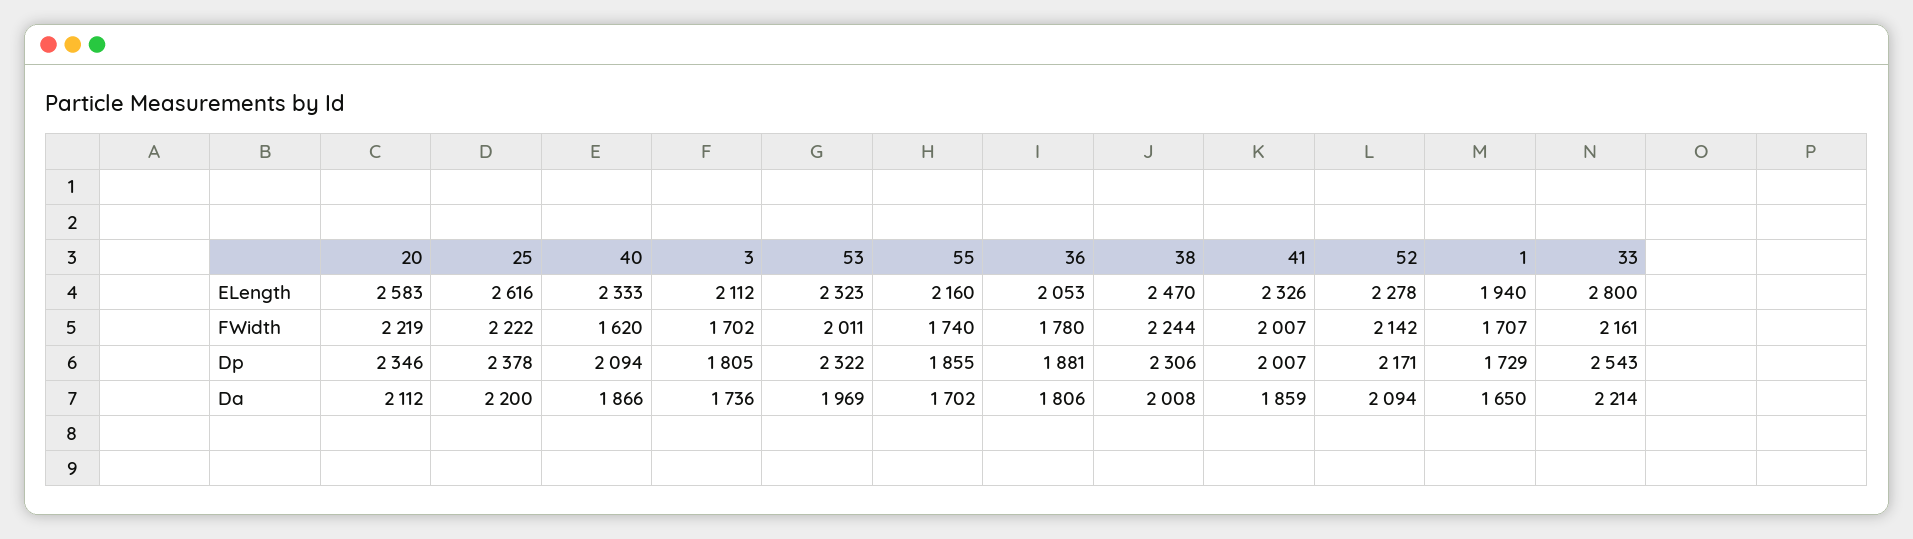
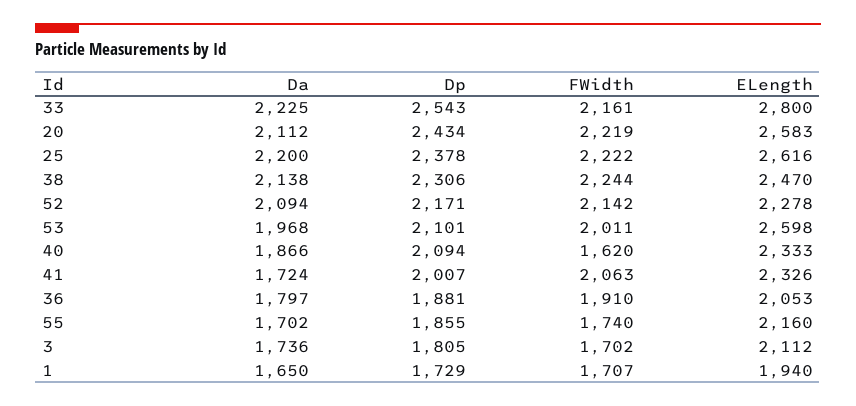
  {
    "20": {
      "ELength": 2583,
      "FWidth": 2219,
-     "Dp": 2346,
+     "Dp": 2434,
      "Da": 2112
    },
    "25": {
      "ELength": 2616,
      "FWidth": 2222,
      "Dp": 2378,
      "Da": 2200
    },
    "40": {
      "ELength": 2333,
      "FWidth": 1620,
      "Dp": 2094,
      "Da": 1866
    },
    "3": {
      "ELength": 2112,
      "FWidth": 1702,
      "Dp": 1805,
      "Da": 1736
    },
    "53": {
-     "ELength": 2323,
+     "ELength": 2598,
      "FWidth": 2011,
-     "Dp": 2322,
+     "Dp": 2101,
-     "Da": 1969
+     "Da": 1968
    },
    "55": {
      "ELength": 2160,
      "FWidth": 1740,
      "Dp": 1855,
      "Da": 1702
    },
    "36": {
      "ELength": 2053,
-     "FWidth": 1780,
+     "FWidth": 1910,
      "Dp": 1881,
-     "Da": 1806
+     "Da": 1797
    },
    "38": {
      "ELength": 2470,
      "FWidth": 2244,
      "Dp": 2306,
-     "Da": 2008
+     "Da": 2138
    },
    "41": {
      "ELength": 2326,
-     "FWidth": 2007,
+     "FWidth": 2063,
      "Dp": 2007,
-     "Da": 1859
+     "Da": 1724
    },
    "52": {
      "ELength": 2278,
      "FWidth": 2142,
      "Dp": 2171,
      "Da": 2094
    },
    "1": {
      "ELength": 1940,
      "FWidth": 1707,
      "Dp": 1729,
      "Da": 1650
    },
    "33": {
      "ELength": 2800,
      "FWidth": 2161,
      "Dp": 2543,
-     "Da": 2214
+     "Da": 2225
    }
  }

